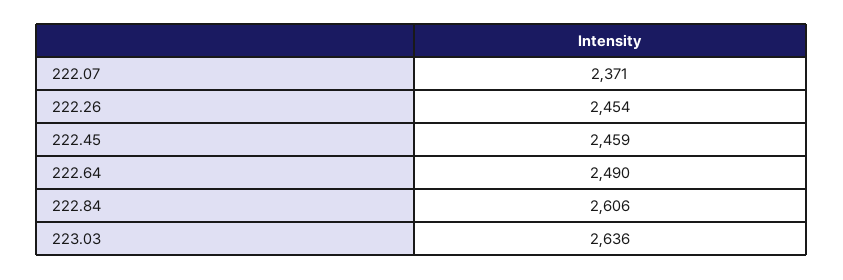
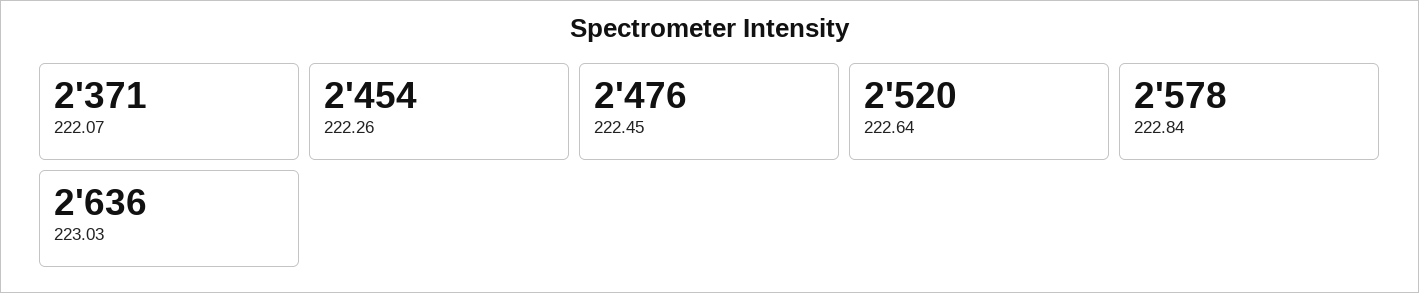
  {
    "222.07": 2371,
    "222.26": 2454,
-   "222.45": 2459,
+   "222.45": 2476,
-   "222.64": 2490,
+   "222.64": 2520,
-   "222.84": 2606,
+   "222.84": 2578,
    "223.03": 2636
  }

